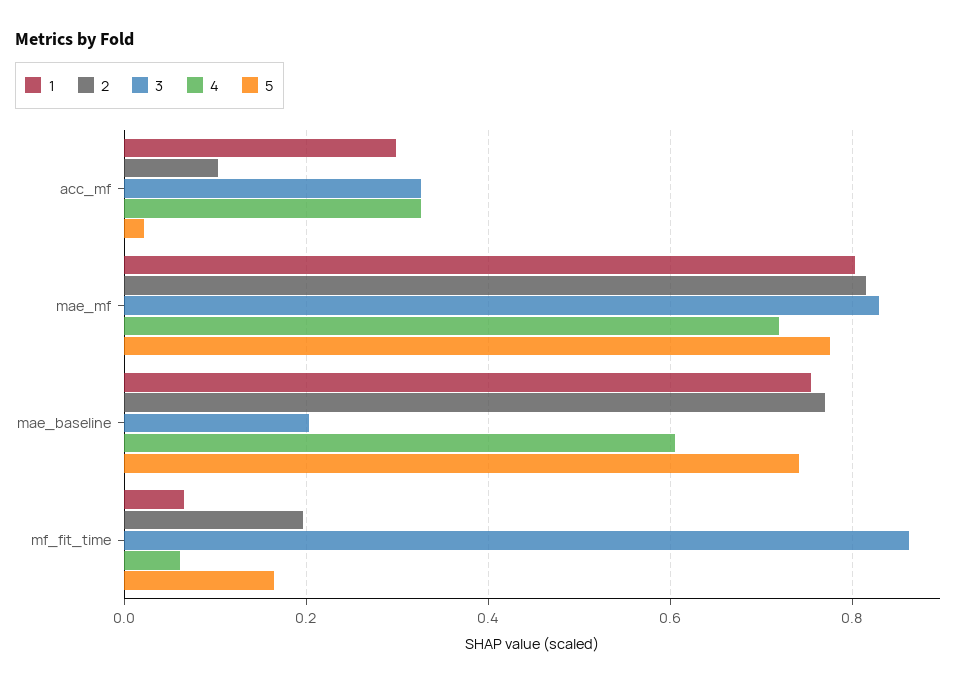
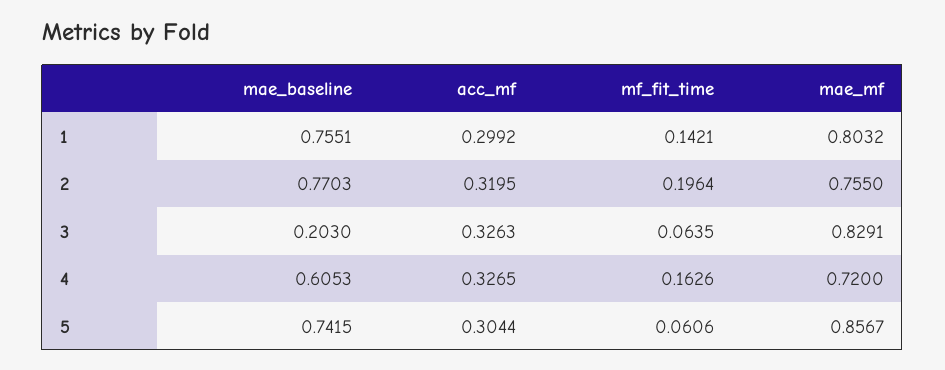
  {
    "1": {
      "acc_mf": 0.2992,
      "mae_mf": 0.8032,
      "mae_baseline": 0.7551,
-     "mf_fit_time": 0.06
+     "mf_fit_time": 0.1421
    },
    "2": {
-     "acc_mf": 0.1,
+     "acc_mf": 0.3195,
-     "mae_mf": 0.82,
+     "mae_mf": 0.755,
      "mae_baseline": 0.7703,
      "mf_fit_time": 0.1964
    },
    "3": {
      "acc_mf": 0.3263,
      "mae_mf": 0.8291,
      "mae_baseline": 0.203,
-     "mf_fit_time": 0.86
+     "mf_fit_time": 0.0635
    },
    "4": {
      "acc_mf": 0.3265,
      "mae_mf": 0.72,
      "mae_baseline": 0.6053,
-     "mf_fit_time": 0.06
+     "mf_fit_time": 0.1626
    },
    "5": {
-     "acc_mf": 0.02,
+     "acc_mf": 0.3044,
-     "mae_mf": 0.78,
+     "mae_mf": 0.8567,
      "mae_baseline": 0.7415,
-     "mf_fit_time": 0.16
+     "mf_fit_time": 0.0606
    }
  }

